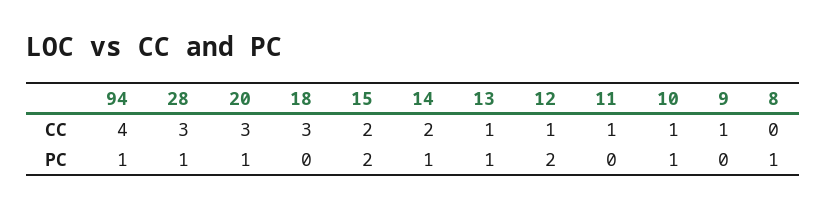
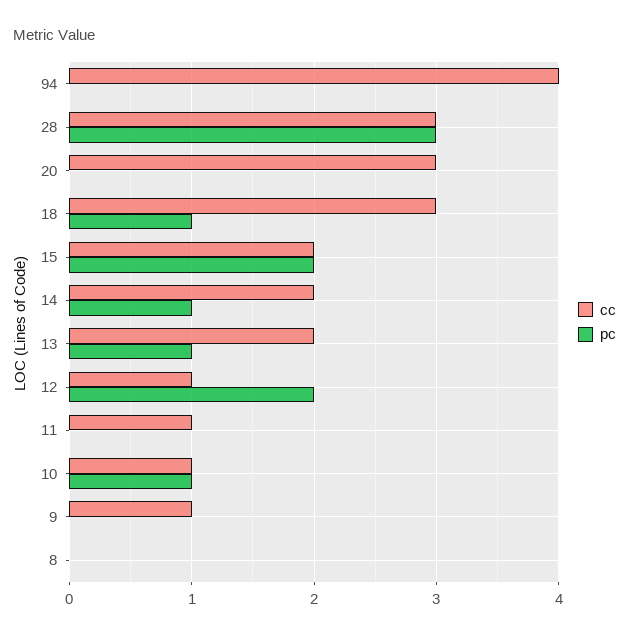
  {
    "CC": {
      "94": 4,
      "28": 3,
      "20": 3,
      "18": 3,
      "15": 2,
      "14": 2,
-     "13": 1,
+     "13": 2,
      "12": 1,
      "11": 1,
      "10": 1,
      "9": 1,
      "8": 0
    },
    "PC": {
-     "94": 1,
+     "94": 0,
-     "28": 1,
+     "28": 3,
-     "20": 1,
+     "20": 0,
-     "18": 0,
+     "18": 1,
      "15": 2,
      "14": 1,
      "13": 1,
      "12": 2,
      "11": 0,
      "10": 1,
      "9": 0,
-     "8": 1
+     "8": 0
    }
  }

